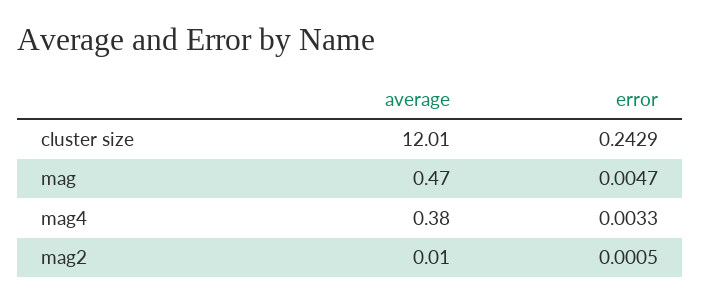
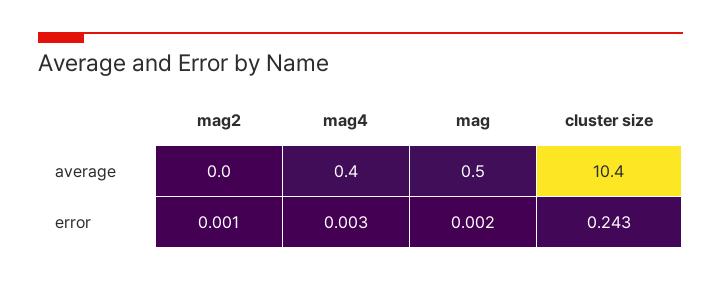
  {
    "average": {
-     "cluster size": 12.01,
+     "cluster size": 10.4,
      "mag": 0.47,
      "mag4": 0.38,
      "mag2": 0.01
    },
    "error": {
      "cluster size": 0.2429,
-     "mag": 0.0047,
+     "mag": 0.002,
      "mag4": 0.0033,
      "mag2": 0.0005
    }
  }

